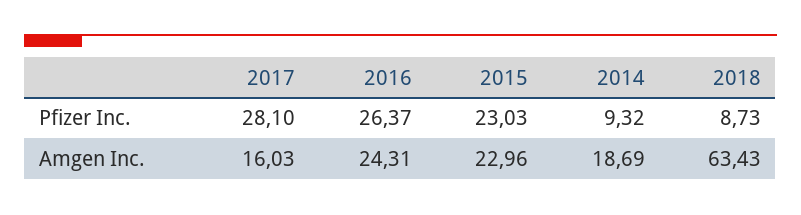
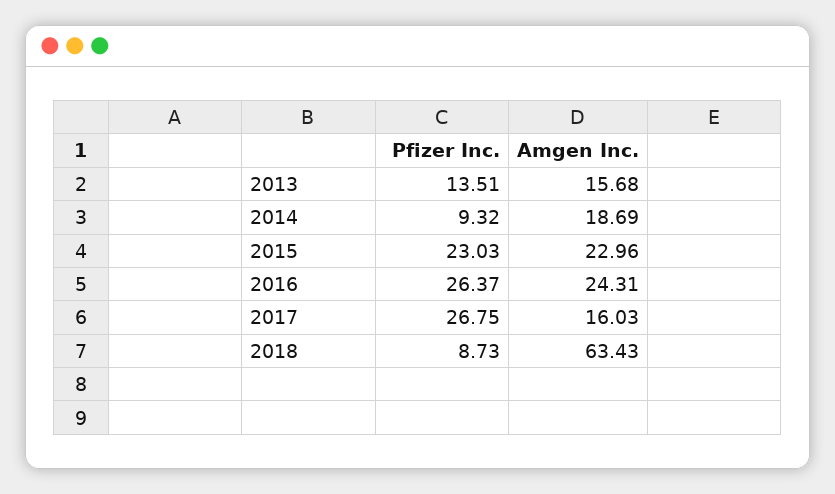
  {
    "2017": {
-     "Pfizer Inc.": 28.1,
+     "Pfizer Inc.": 26.75,
      "Amgen Inc.": 16.03
    },
    "2016": {
      "Pfizer Inc.": 26.37,
      "Amgen Inc.": 24.31
    },
    "2015": {
      "Pfizer Inc.": 23.03,
      "Amgen Inc.": 22.96
    },
    "2014": {
      "Pfizer Inc.": 9.32,
      "Amgen Inc.": 18.69
    },
    "2018": {
      "Pfizer Inc.": 8.73,
      "Amgen Inc.": 63.43
-   }
+   },
+   "2013": {
+     "Pfizer Inc.": 13.51,
+     "Amgen Inc.": 15.68
+   }
  }

